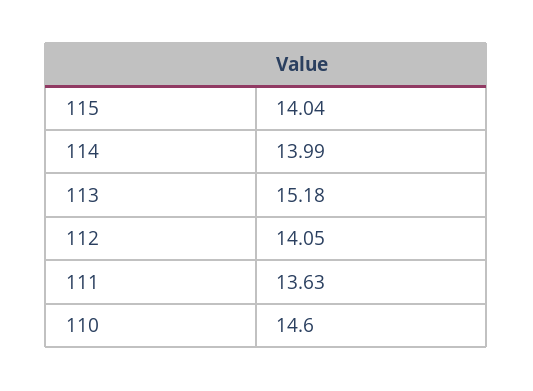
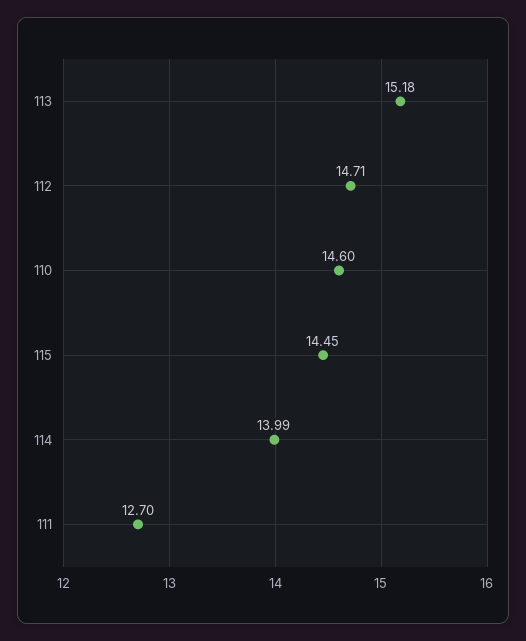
  {
-   "115": 14.04,
+   "115": 14.45,
    "114": 13.99,
    "113": 15.18,
-   "112": 14.05,
+   "112": 14.71,
-   "111": 13.63,
+   "111": 12.7,
    "110": 14.6
  }

